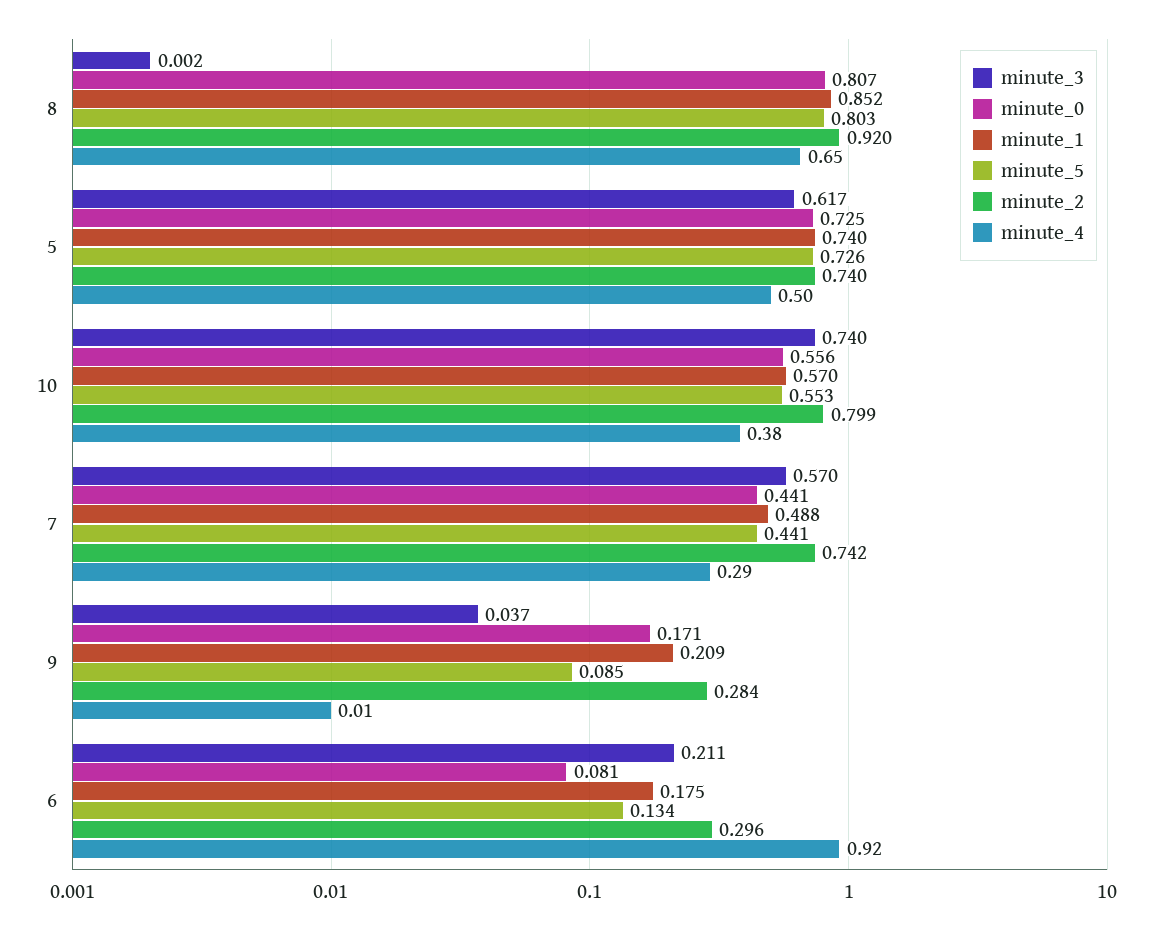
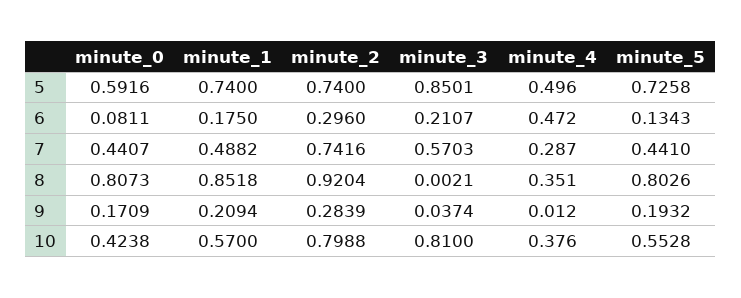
  {
    "minute_3": {
      "8": 0.0021,
-     "5": 0.617,
+     "5": 0.8501,
-     "10": 0.74,
+     "10": 0.81,
      "7": 0.5703,
      "9": 0.0374,
      "6": 0.2107
    },
    "minute_0": {
      "8": 0.8073,
-     "5": 0.725,
+     "5": 0.5916,
-     "10": 0.556,
+     "10": 0.4238,
      "7": 0.4407,
      "9": 0.1709,
      "6": 0.0811
    },
    "minute_1": {
      "8": 0.8518,
      "5": 0.74,
      "10": 0.57,
      "7": 0.4882,
      "9": 0.2094,
      "6": 0.175
    },
    "minute_5": {
      "8": 0.8026,
      "5": 0.7258,
      "10": 0.5528,
      "7": 0.441,
-     "9": 0.085,
+     "9": 0.1932,
      "6": 0.1343
    },
    "minute_2": {
      "8": 0.9204,
      "5": 0.74,
      "10": 0.7988,
      "7": 0.7416,
      "9": 0.2839,
      "6": 0.296
    },
    "minute_4": {
-     "8": 0.65,
+     "8": 0.351,
      "5": 0.496,
      "10": 0.376,
      "7": 0.287,
      "9": 0.012,
-     "6": 0.92
+     "6": 0.472
    }
  }

